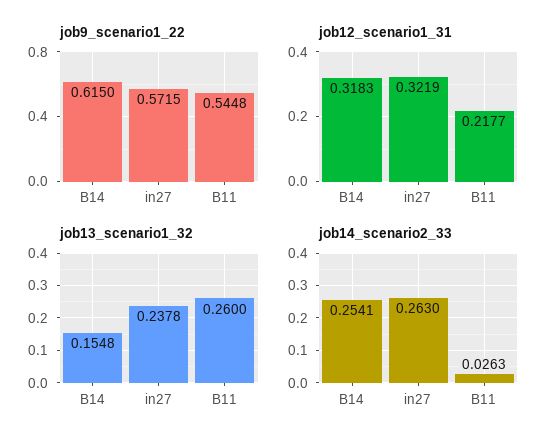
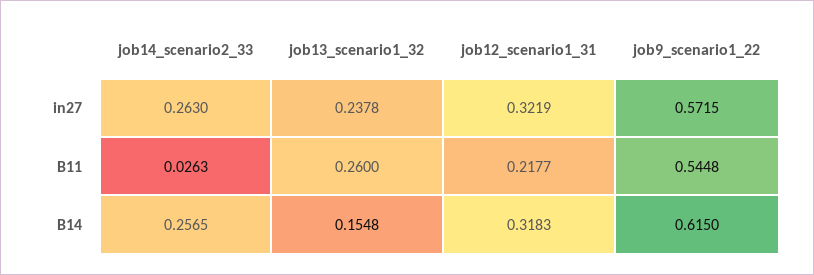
  {
    "job9_scenario1_22": {
      "B14": 0.615,
      "in27": 0.5715,
      "B11": 0.5448
    },
    "job12_scenario1_31": {
      "B14": 0.3183,
      "in27": 0.3219,
      "B11": 0.2177
    },
    "job13_scenario1_32": {
      "B14": 0.1548,
      "in27": 0.2378,
      "B11": 0.26
    },
    "job14_scenario2_33": {
-     "B14": 0.2541,
+     "B14": 0.2565,
      "in27": 0.263,
      "B11": 0.0263
    }
  }

